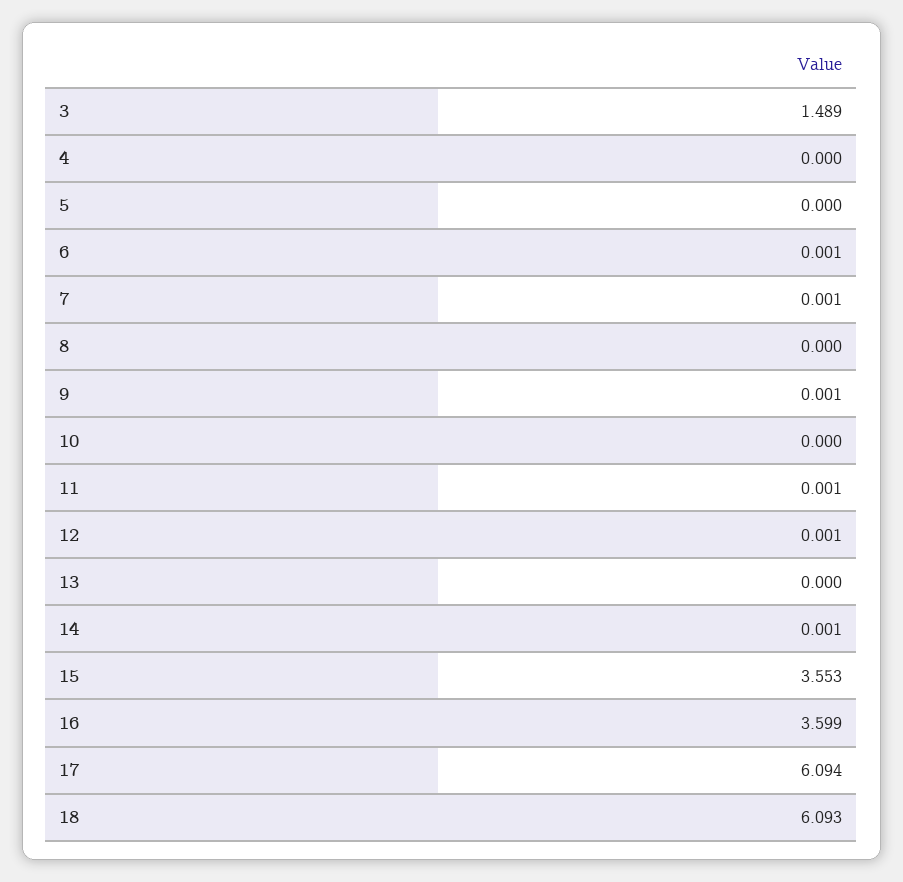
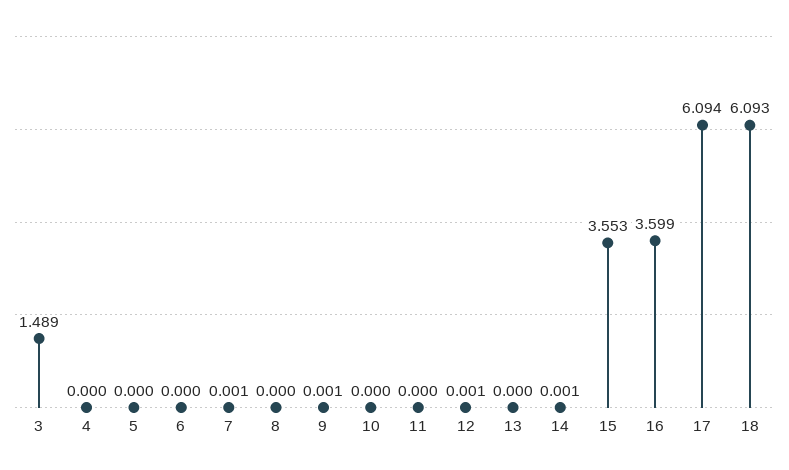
  {
    "3": 1.489,
    "4": 0,
    "5": 0,
-   "6": 0.001,
+   "6": 0,
    "7": 0.001,
    "8": 0,
    "9": 0.001,
    "10": 0,
-   "11": 0.001,
+   "11": 0,
    "12": 0.001,
    "13": 0,
    "14": 0.001,
    "15": 3.553,
    "16": 3.599,
    "17": 6.094,
    "18": 6.093
  }

